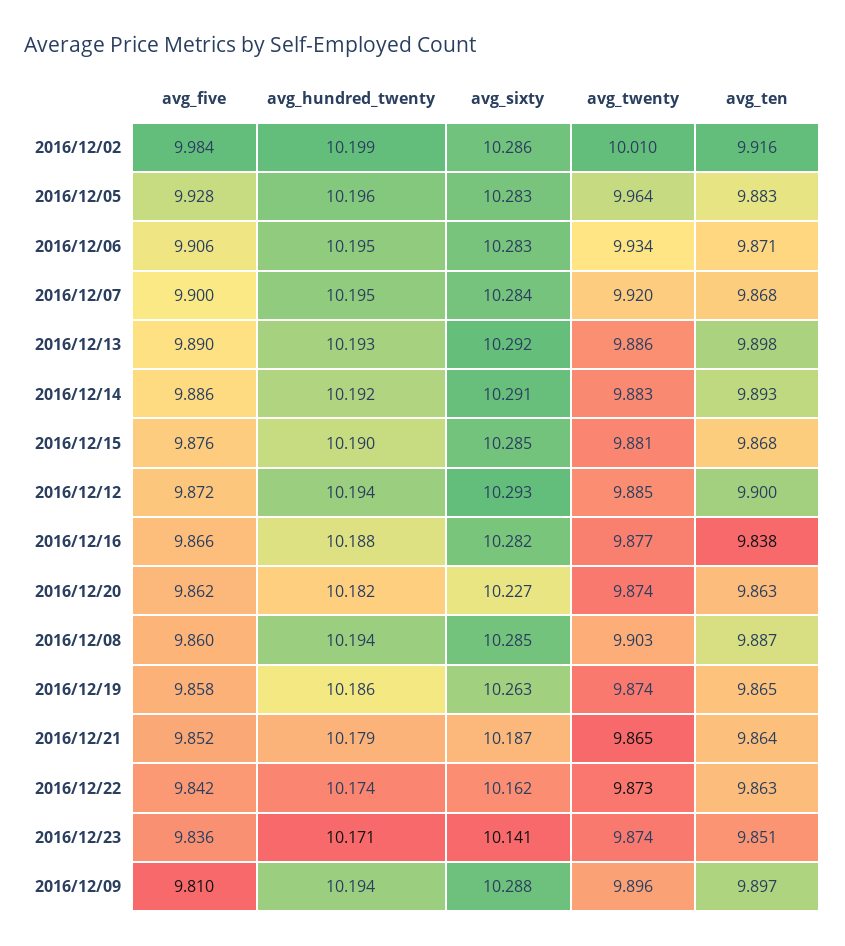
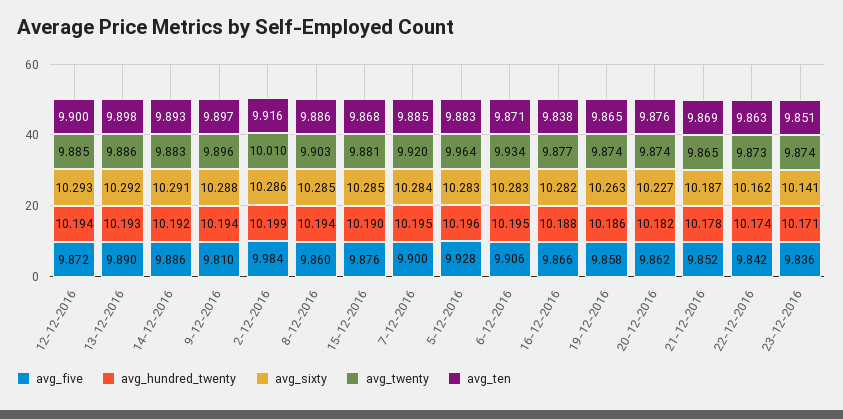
  {
    "avg_five": {
      "2016/12/02": 9.984,
      "2016/12/05": 9.928,
      "2016/12/06": 9.906,
      "2016/12/07": 9.9,
      "2016/12/13": 9.89,
      "2016/12/14": 9.886,
      "2016/12/15": 9.876,
      "2016/12/12": 9.872,
      "2016/12/16": 9.866,
      "2016/12/20": 9.862,
      "2016/12/08": 9.86,
      "2016/12/19": 9.858,
      "2016/12/21": 9.852,
      "2016/12/22": 9.842,
      "2016/12/23": 9.836,
      "2016/12/09": 9.81
    },
    "avg_hundred_twenty": {
      "2016/12/02": 10.199,
      "2016/12/05": 10.196,
      "2016/12/06": 10.195,
      "2016/12/07": 10.195,
      "2016/12/13": 10.193,
      "2016/12/14": 10.192,
      "2016/12/15": 10.19,
      "2016/12/12": 10.194,
      "2016/12/16": 10.188,
      "2016/12/20": 10.182,
      "2016/12/08": 10.194,
      "2016/12/19": 10.186,
-     "2016/12/21": 10.179,
+     "2016/12/21": 10.178,
      "2016/12/22": 10.174,
      "2016/12/23": 10.171,
      "2016/12/09": 10.194
    },
    "avg_sixty": {
      "2016/12/02": 10.286,
      "2016/12/05": 10.283,
      "2016/12/06": 10.283,
      "2016/12/07": 10.284,
      "2016/12/13": 10.292,
      "2016/12/14": 10.291,
      "2016/12/15": 10.285,
      "2016/12/12": 10.293,
      "2016/12/16": 10.282,
      "2016/12/20": 10.227,
      "2016/12/08": 10.285,
      "2016/12/19": 10.263,
      "2016/12/21": 10.187,
      "2016/12/22": 10.162,
      "2016/12/23": 10.141,
      "2016/12/09": 10.288
    },
    "avg_twenty": {
      "2016/12/02": 10.01,
      "2016/12/05": 9.964,
      "2016/12/06": 9.934,
      "2016/12/07": 9.92,
      "2016/12/13": 9.886,
      "2016/12/14": 9.883,
      "2016/12/15": 9.881,
      "2016/12/12": 9.885,
      "2016/12/16": 9.877,
      "2016/12/20": 9.874,
      "2016/12/08": 9.903,
      "2016/12/19": 9.874,
      "2016/12/21": 9.865,
      "2016/12/22": 9.873,
      "2016/12/23": 9.874,
      "2016/12/09": 9.896
    },
    "avg_ten": {
      "2016/12/02": 9.916,
      "2016/12/05": 9.883,
      "2016/12/06": 9.871,
-     "2016/12/07": 9.868,
+     "2016/12/07": 9.885,
      "2016/12/13": 9.898,
      "2016/12/14": 9.893,
      "2016/12/15": 9.868,
      "2016/12/12": 9.9,
      "2016/12/16": 9.838,
-     "2016/12/20": 9.863,
+     "2016/12/20": 9.876,
-     "2016/12/08": 9.887,
+     "2016/12/08": 9.886,
      "2016/12/19": 9.865,
-     "2016/12/21": 9.864,
+     "2016/12/21": 9.869,
      "2016/12/22": 9.863,
      "2016/12/23": 9.851,
      "2016/12/09": 9.897
    }
  }

